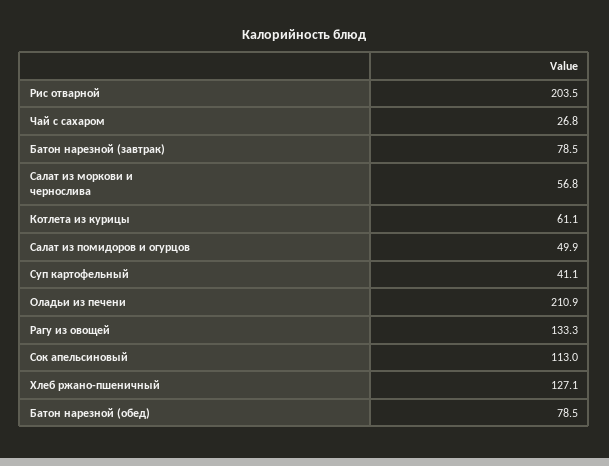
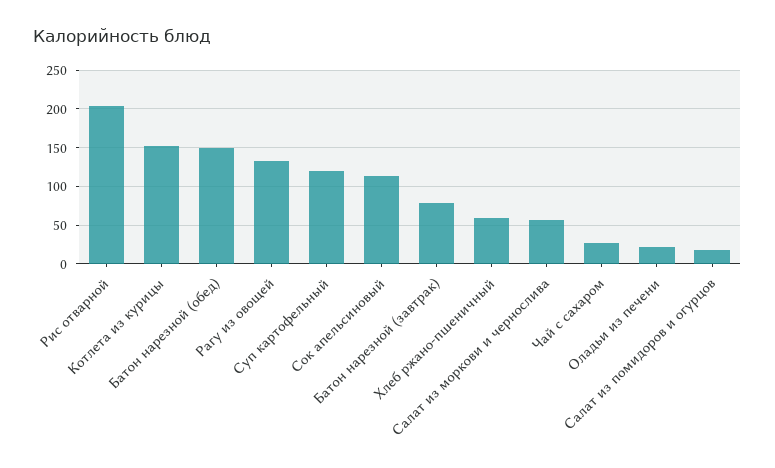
  {
    "Рис отварной": 203.5,
    "Чай с сахаром": 26.8,
    "Батон нарезной (завтрак)": 78.5,
    "Салат из моркови и чернослива": 56.8,
-   "Котлета из курицы": 61.1,
+   "Котлета из курицы": 150,
-   "Салат из помидоров и огурцов": 49.9,
+   "Салат из помидоров и огурцов": 20,
-   "Суп картофельный": 41.1,
+   "Суп картофельный": 120,
-   "Оладьи из печени": 210.9,
+   "Оладьи из печени": 20,
    "Рагу из овощей": 133.3,
    "Сок апельсиновый": 113,
-   "Хлеб ржано-пшеничный": 127.1,
+   "Хлеб ржано-пшеничный": 60,
-   "Батон нарезной (обед)": 78.5
+   "Батон нарезной (обед)": 150
  }

